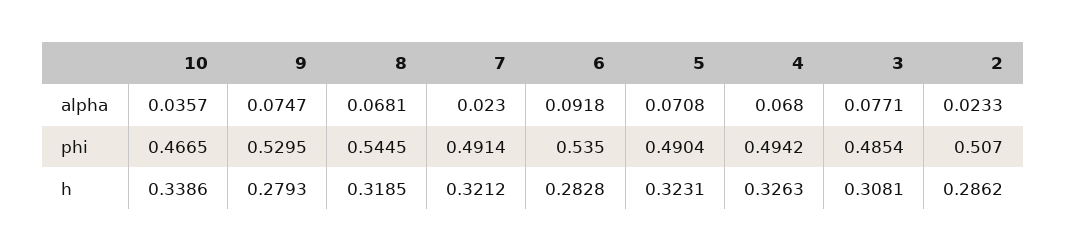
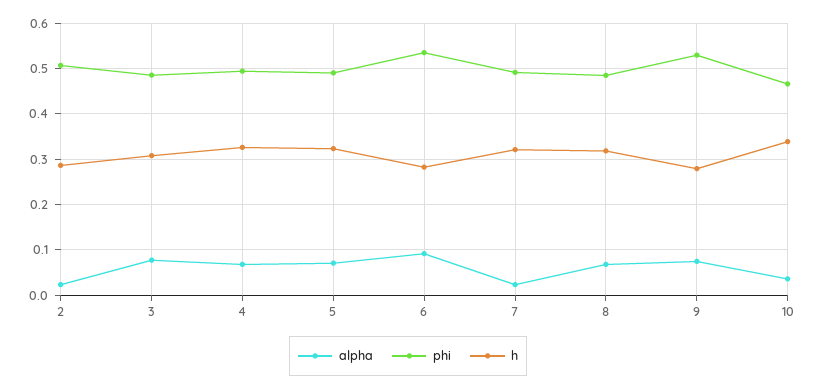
  {
    "alpha": {
      "10": 0.0357,
      "9": 0.0747,
      "8": 0.0681,
      "7": 0.023,
      "6": 0.0918,
      "5": 0.0708,
      "4": 0.068,
      "3": 0.0771,
      "2": 0.0233
    },
    "phi": {
      "10": 0.4665,
      "9": 0.5295,
-     "8": 0.5445,
+     "8": 0.48,
      "7": 0.4914,
      "6": 0.535,
      "5": 0.4904,
      "4": 0.4942,
      "3": 0.4854,
      "2": 0.507
    },
    "h": {
      "10": 0.3386,
      "9": 0.2793,
      "8": 0.3185,
      "7": 0.3212,
      "6": 0.2828,
      "5": 0.3231,
      "4": 0.3263,
      "3": 0.3081,
      "2": 0.2862
    }
  }

